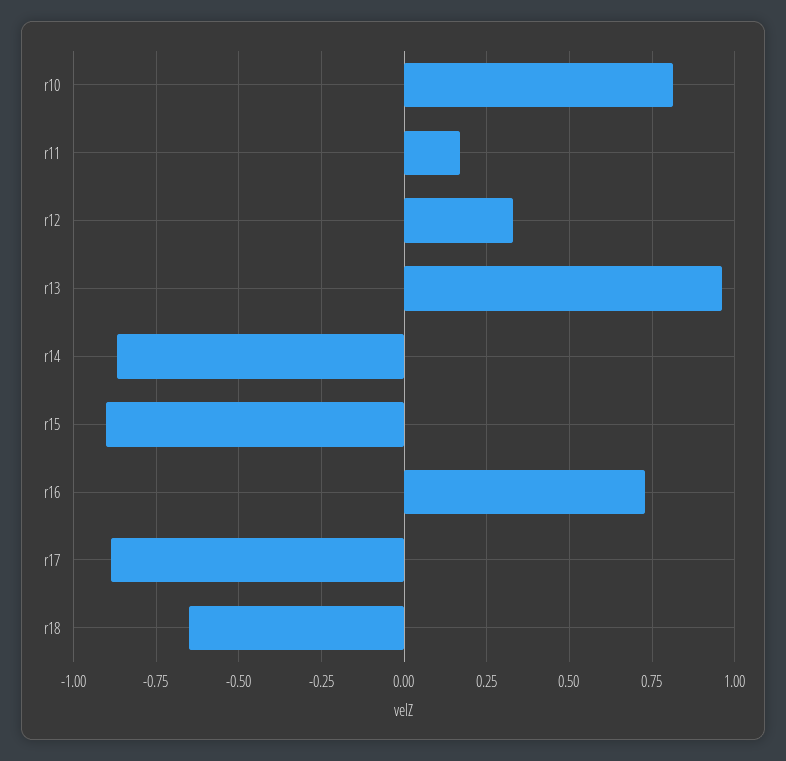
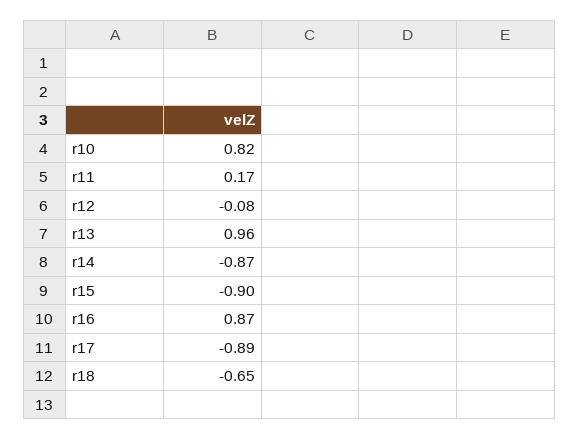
  {
    "r10": 0.82,
    "r11": 0.17,
-   "r12": 0.325,
+   "r12": -0.08,
    "r13": 0.96,
    "r14": -0.87,
    "r15": -0.9,
-   "r16": 0.725,
+   "r16": 0.87,
    "r17": -0.89,
    "r18": -0.65
  }

